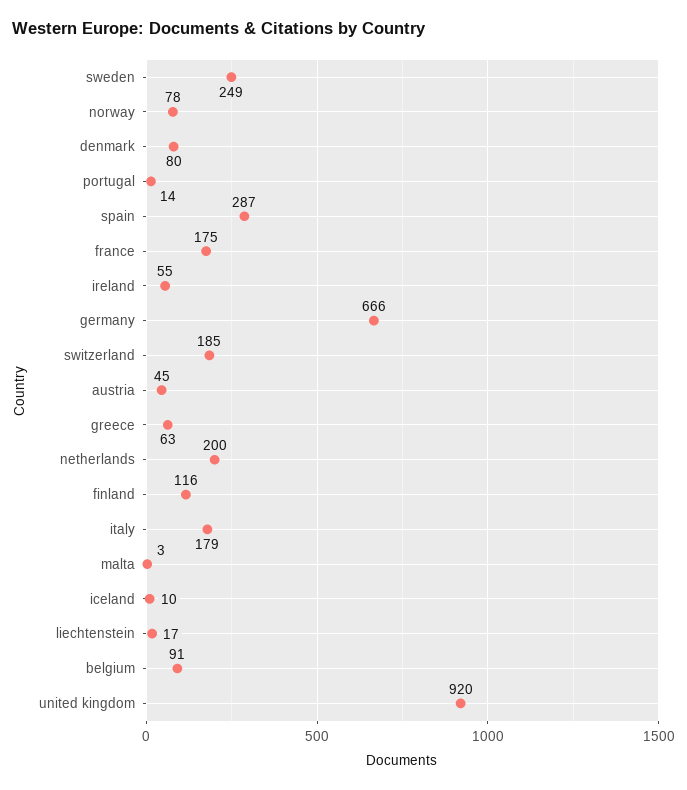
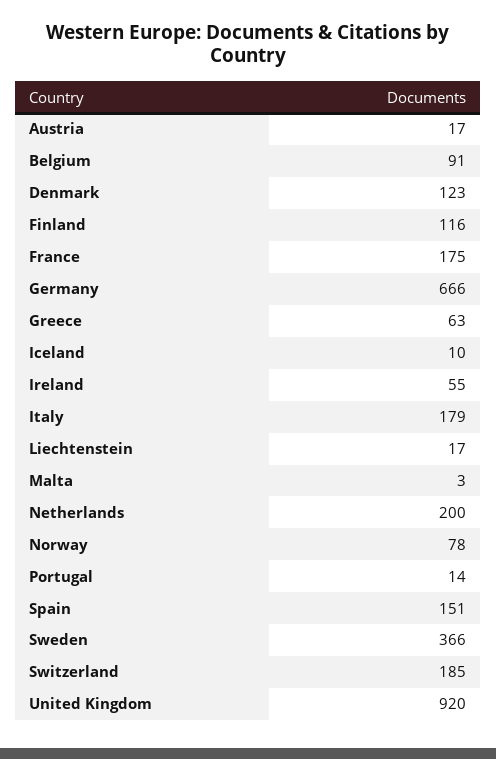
  {
-   "sweden": 249,
+   "sweden": 366,
    "norway": 78,
-   "denmark": 80,
+   "denmark": 123,
    "portugal": 14,
-   "spain": 287,
+   "spain": 151,
    "france": 175,
    "ireland": 55,
    "germany": 666,
    "switzerland": 185,
-   "austria": 45,
+   "austria": 17,
    "greece": 63,
    "netherlands": 200,
    "finland": 116,
    "italy": 179,
    "malta": 3,
    "iceland": 10,
    "liechtenstein": 17,
    "belgium": 91,
    "united kingdom": 920
  }

